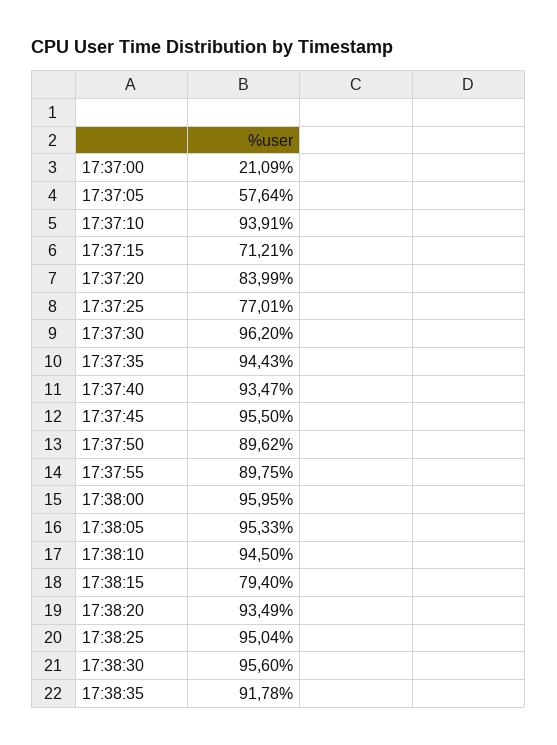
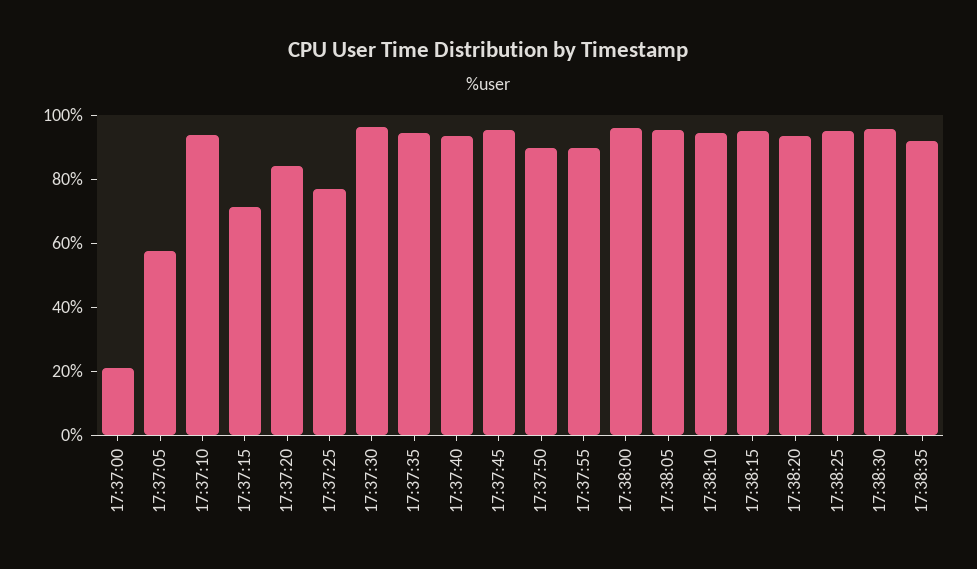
  {
    "17:37:00": 21.09,
    "17:37:05": 57.64,
    "17:37:10": 93.91,
    "17:37:15": 71.21,
    "17:37:20": 83.99,
    "17:37:25": 77.01,
    "17:37:30": 96.2,
    "17:37:35": 94.43,
    "17:37:40": 93.47,
    "17:37:45": 95.5,
    "17:37:50": 89.62,
    "17:37:55": 89.75,
    "17:38:00": 95.95,
    "17:38:05": 95.33,
    "17:38:10": 94.5,
-   "17:38:15": 79.4,
+   "17:38:15": 95,
    "17:38:20": 93.49,
    "17:38:25": 95.04,
    "17:38:30": 95.6,
    "17:38:35": 91.78
  }

